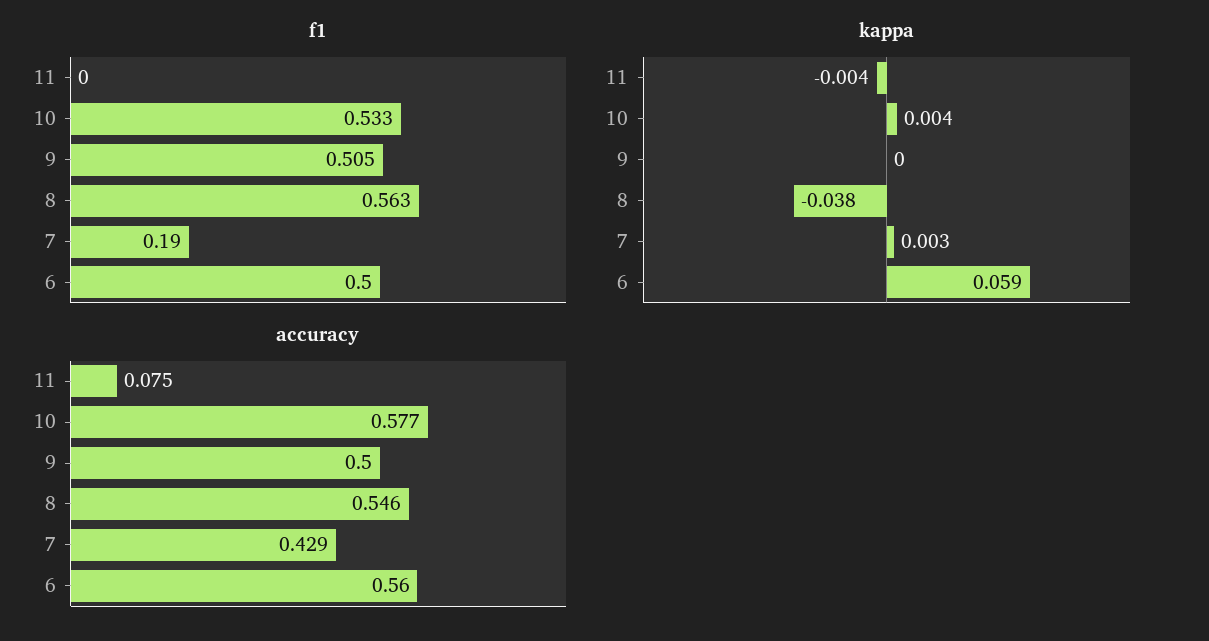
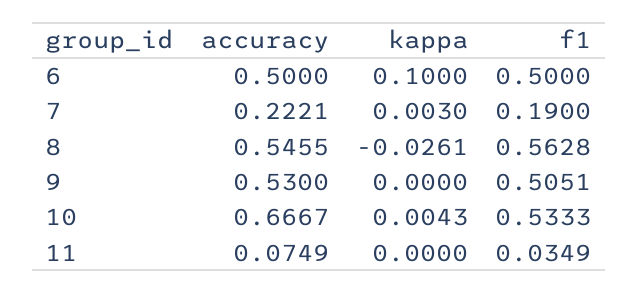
  {
    "f1": {
-     "11": 0,
+     "11": 0.0349,
      "10": 0.5333,
      "9": 0.5051,
      "8": 0.5628,
      "7": 0.19,
      "6": 0.5
    },
    "kappa": {
-     "11": -0.004,
+     "11": 0,
      "10": 0.0043,
      "9": 0,
-     "8": -0.038,
+     "8": -0.0261,
      "7": 0.003,
-     "6": 0.059
+     "6": 0.1
    },
    "accuracy": {
      "11": 0.0749,
-     "10": 0.577,
+     "10": 0.6667,
-     "9": 0.5,
+     "9": 0.53,
      "8": 0.5455,
-     "7": 0.429,
+     "7": 0.2221,
-     "6": 0.56
+     "6": 0.5
    }
  }

